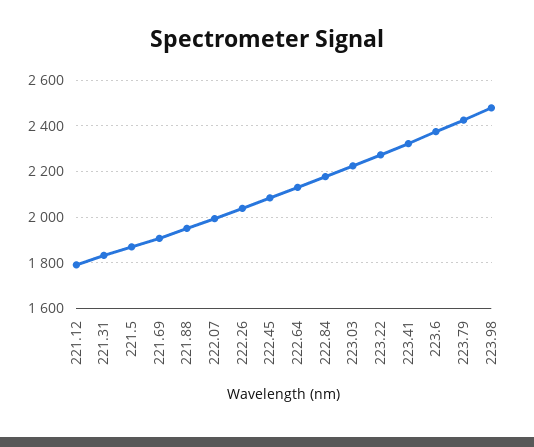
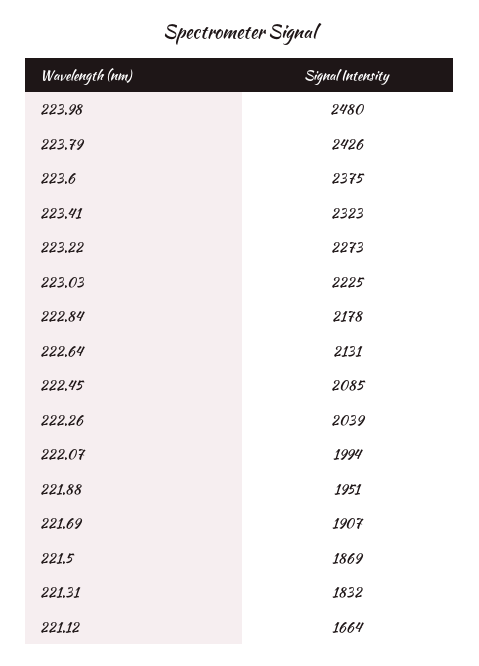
  {
-   "221.12": 1800,
+   "221.12": 1664,
    "221.31": 1832,
    "221.5": 1869,
    "221.69": 1907,
    "221.88": 1951,
    "222.07": 1994,
    "222.26": 2039,
    "222.45": 2085,
    "222.64": 2131,
    "222.84": 2178,
    "223.03": 2225,
    "223.22": 2273,
    "223.41": 2323,
    "223.6": 2375,
    "223.79": 2426,
    "223.98": 2480
  }

